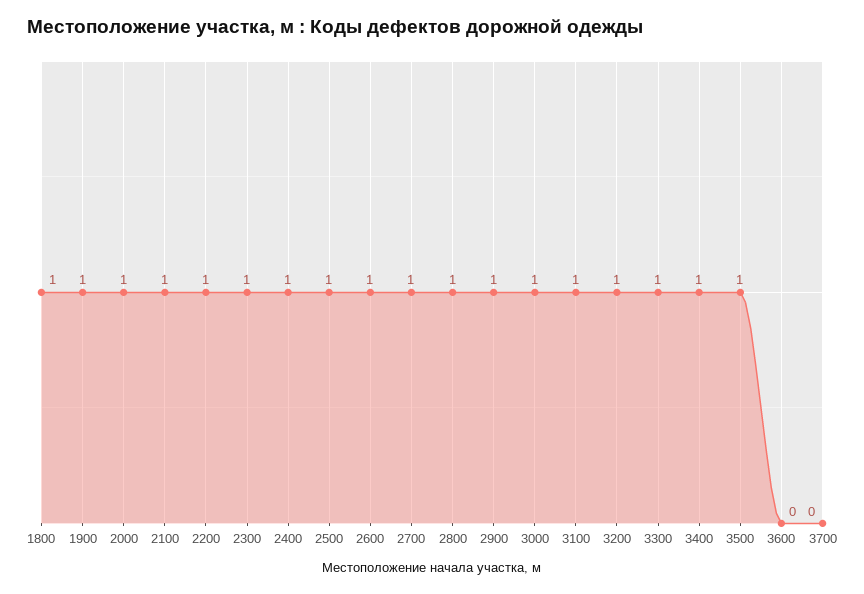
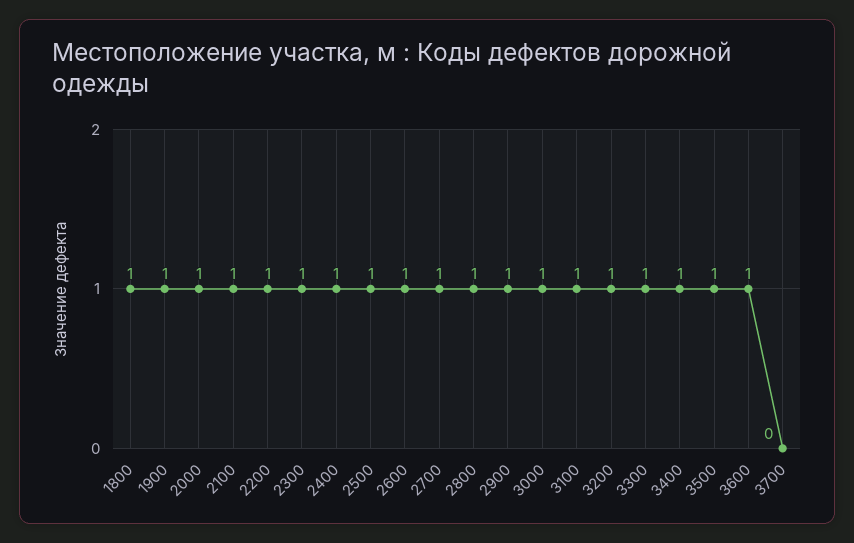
  {
    "1800": 1,
    "1900": 1,
    "2000": 1,
    "2100": 1,
    "2200": 1,
    "2300": 1,
    "2400": 1,
    "2500": 1,
    "2600": 1,
    "2700": 1,
    "2800": 1,
    "2900": 1,
    "3000": 1,
    "3100": 1,
    "3200": 1,
    "3300": 1,
    "3400": 1,
    "3500": 1,
-   "3600": 0,
+   "3600": 1,
    "3700": 0
  }

